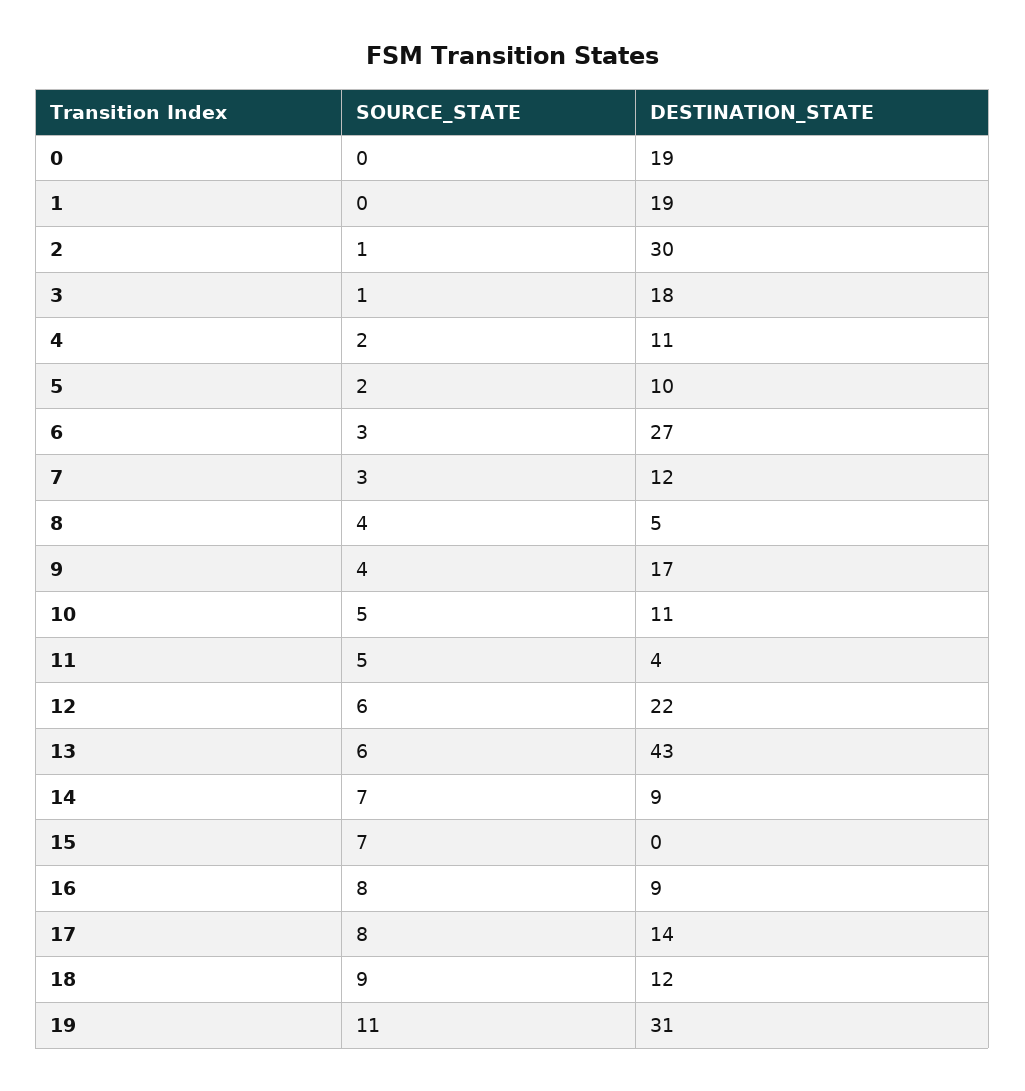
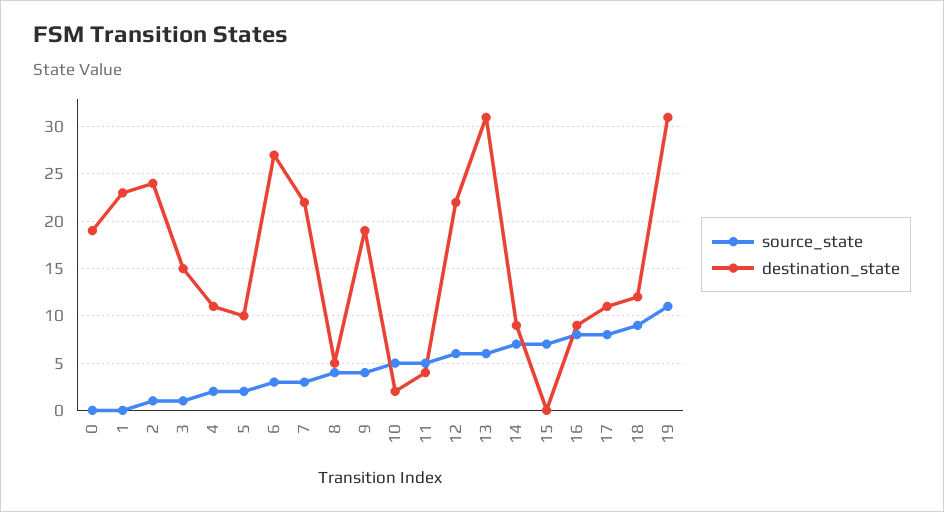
  {
    "SOURCE_STATE": {
      "0": 0,
      "1": 0,
      "2": 1,
      "3": 1,
      "4": 2,
      "5": 2,
      "6": 3,
      "7": 3,
      "8": 4,
      "9": 4,
      "10": 5,
      "11": 5,
      "12": 6,
      "13": 6,
      "14": 7,
      "15": 7,
      "16": 8,
      "17": 8,
      "18": 9,
      "19": 11
    },
    "DESTINATION_STATE": {
      "0": 19,
-     "1": 19,
+     "1": 23,
-     "2": 30,
+     "2": 24,
-     "3": 18,
+     "3": 15,
      "4": 11,
      "5": 10,
      "6": 27,
-     "7": 12,
+     "7": 22,
      "8": 5,
-     "9": 17,
+     "9": 19,
-     "10": 11,
+     "10": 2,
      "11": 4,
      "12": 22,
-     "13": 43,
+     "13": 31,
      "14": 9,
      "15": 0,
      "16": 9,
-     "17": 14,
+     "17": 11,
      "18": 12,
      "19": 31
    }
  }

